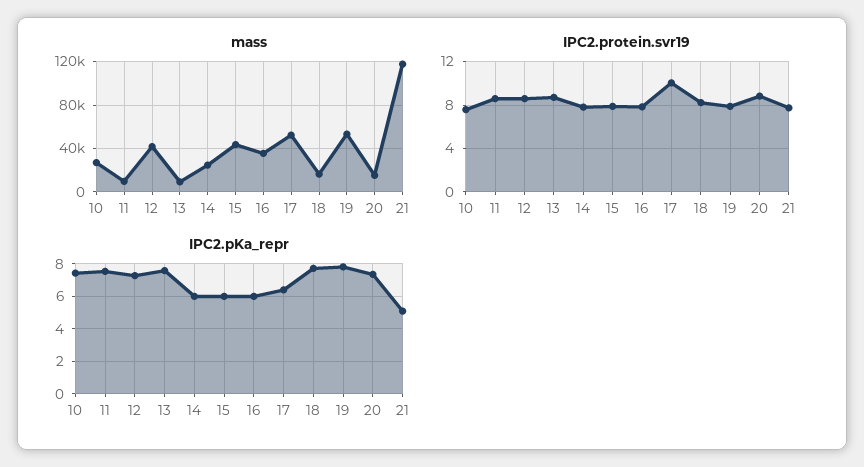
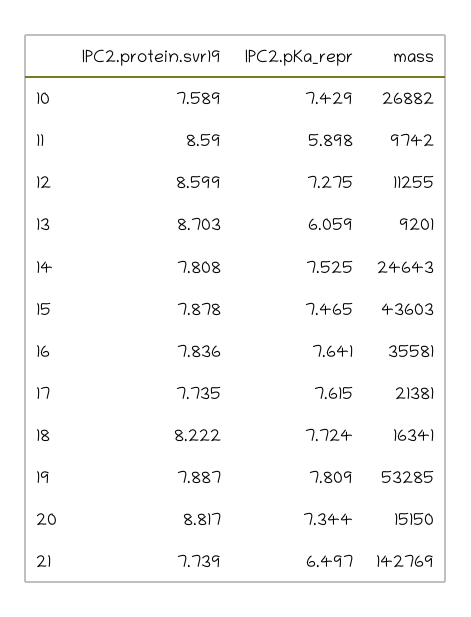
  {
    "mass": {
      "10": 26882,
      "11": 9742,
-     "12": 40000,
+     "12": 11255,
      "13": 9201,
      "14": 24643,
      "15": 43603,
      "16": 35581,
-     "17": 50000,
+     "17": 21381,
      "18": 16341,
      "19": 53285,
      "20": 15150,
-     "21": 120000
+     "21": 142769
    },
    "IPC2.protein.svr19": {
      "10": 7.589,
      "11": 8.59,
      "12": 8.599,
      "13": 8.703,
      "14": 7.808,
      "15": 7.878,
      "16": 7.836,
-     "17": 10,
+     "17": 7.735,
      "18": 8.222,
      "19": 7.887,
      "20": 8.817,
      "21": 7.739
    },
    "IPC2.pKa_repr": {
      "10": 7.429,
-     "11": 7.5,
+     "11": 5.898,
      "12": 7.275,
-     "13": 7.5,
+     "13": 6.059,
-     "14": 6,
+     "14": 7.525,
-     "15": 6,
+     "15": 7.465,
-     "16": 6,
+     "16": 7.641,
-     "17": 6.5,
+     "17": 7.615,
      "18": 7.724,
      "19": 7.809,
      "20": 7.344,
-     "21": 5
+     "21": 6.497
    }
  }

